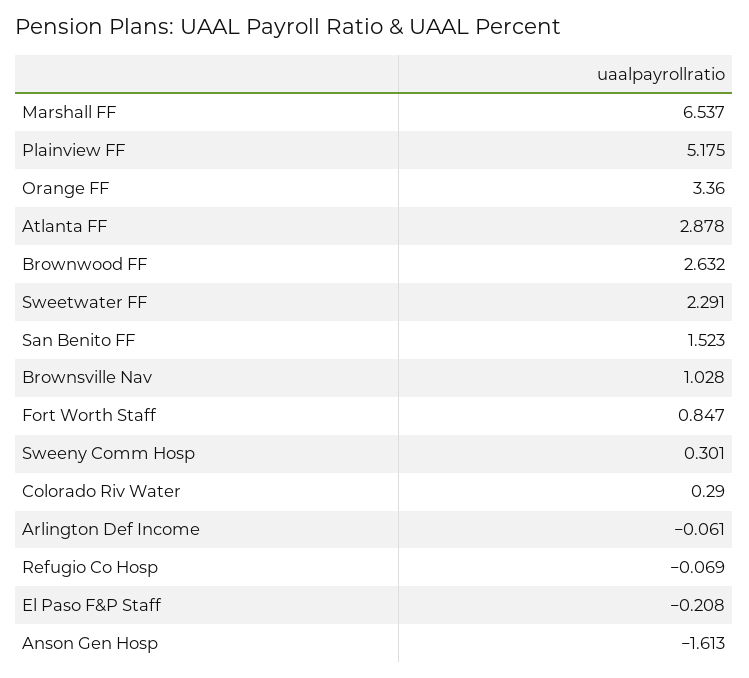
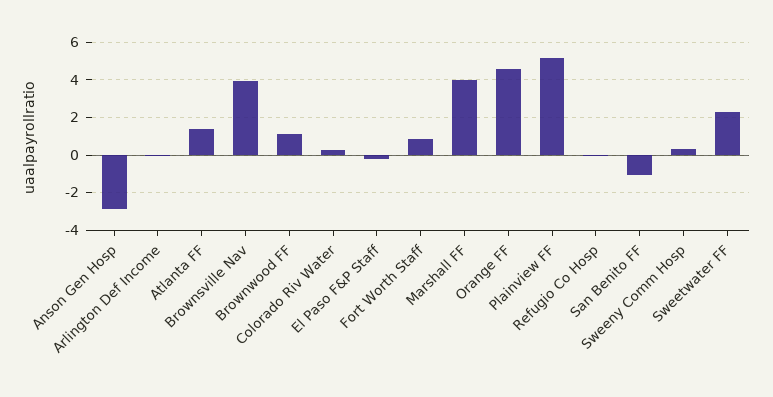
  {
-   "Marshall FF": 6.537,
+   "Marshall FF": 4,
    "Plainview FF": 5.175,
-   "Orange FF": 3.36,
+   "Orange FF": 4.5,
-   "Atlanta FF": 2.878,
+   "Atlanta FF": 1.5,
-   "Brownwood FF": 2.632,
+   "Brownwood FF": 1,
    "Sweetwater FF": 2.291,
-   "San Benito FF": 1.523,
+   "San Benito FF": -1,
-   "Brownsville Nav": 1.028,
+   "Brownsville Nav": 4,
    "Fort Worth Staff": 0.847,
    "Sweeny Comm Hosp": 0.301,
    "Colorado Riv Water": 0.29,
    "Arlington Def Income": -0.061,
    "Refugio Co Hosp": -0.069,
    "El Paso F&P Staff": -0.208,
-   "Anson Gen Hosp": -1.613
+   "Anson Gen Hosp": -3
  }

